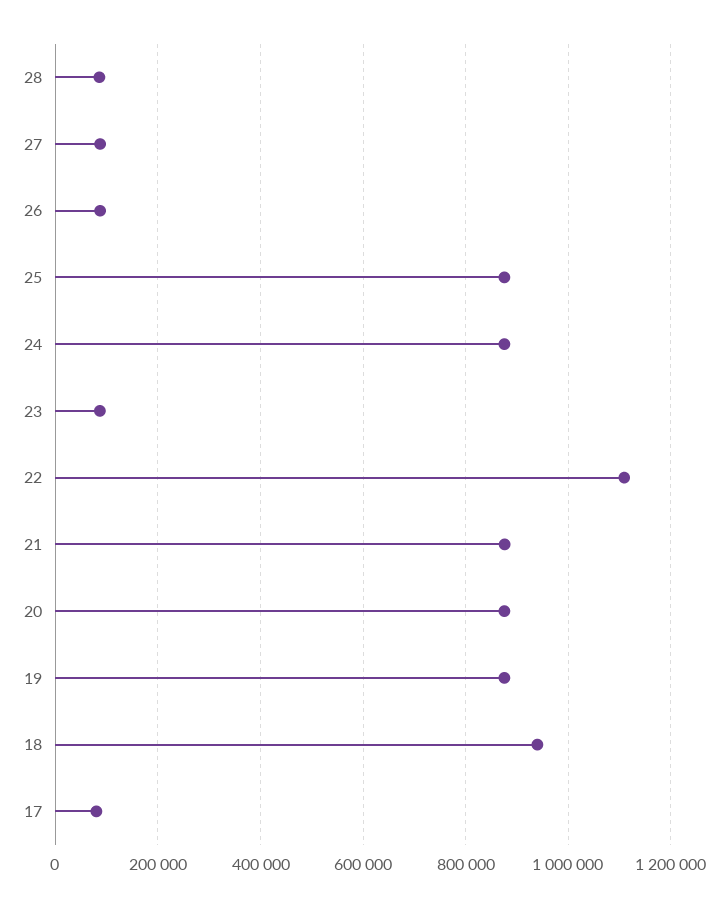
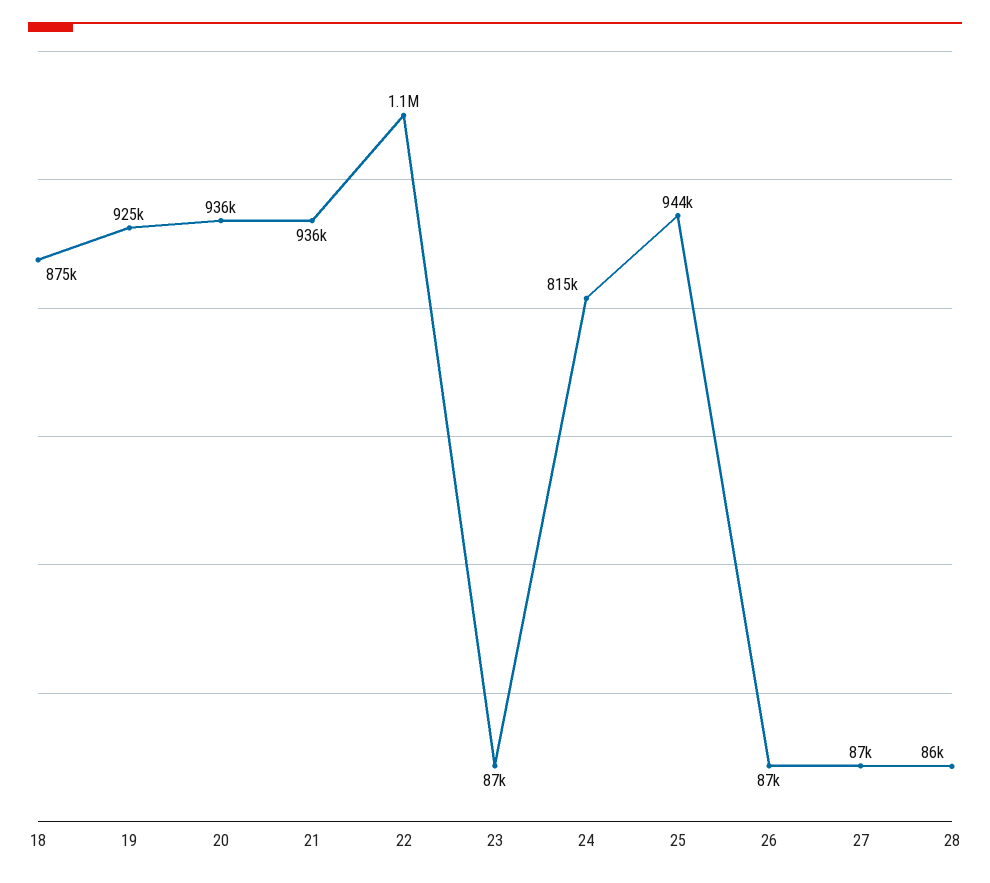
  {
    "28": 86000,
    "27": 87000,
    "26": 87000,
-   "25": 880000,
+   "25": 944000,
-   "24": 880000,
+   "24": 815000,
    "23": 87000,
    "22": 1100000,
-   "21": 880000,
+   "21": 936000,
-   "20": 880000,
+   "20": 936000,
-   "19": 880000,
+   "19": 925000,
-   "18": 940000,
+   "18": 875000
-   "17": 80000
  }

